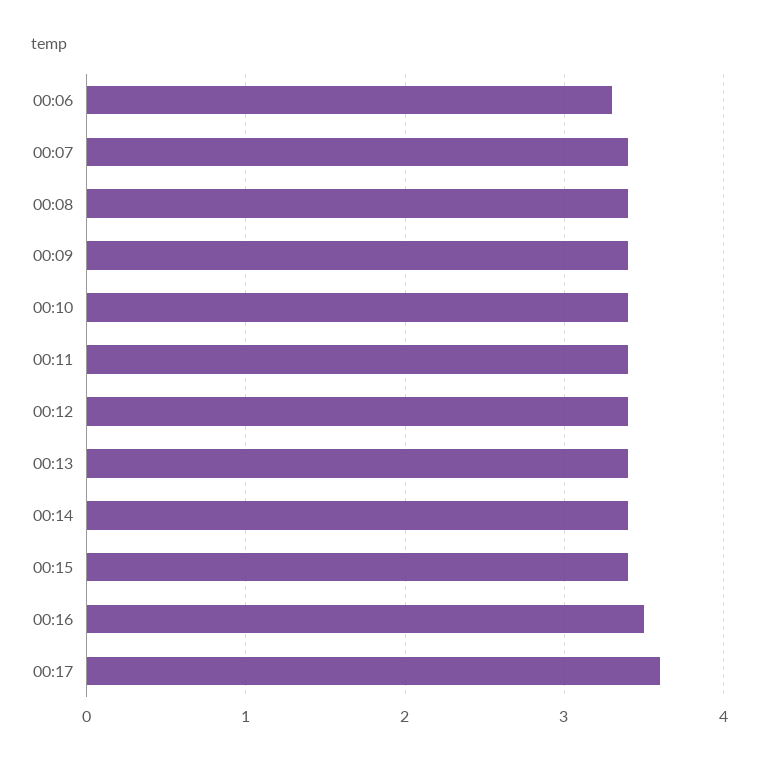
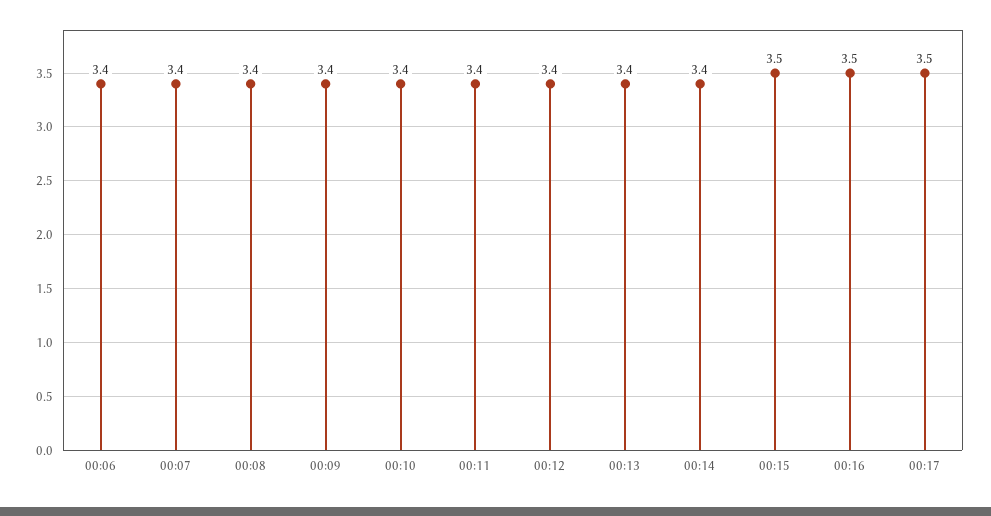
  {
-   "00:06": 3.3,
+   "00:06": 3.4,
    "00:07": 3.4,
    "00:08": 3.4,
    "00:09": 3.4,
    "00:10": 3.4,
    "00:11": 3.4,
    "00:12": 3.4,
    "00:13": 3.4,
    "00:14": 3.4,
-   "00:15": 3.4,
+   "00:15": 3.5,
    "00:16": 3.5,
-   "00:17": 3.6
+   "00:17": 3.5
  }

